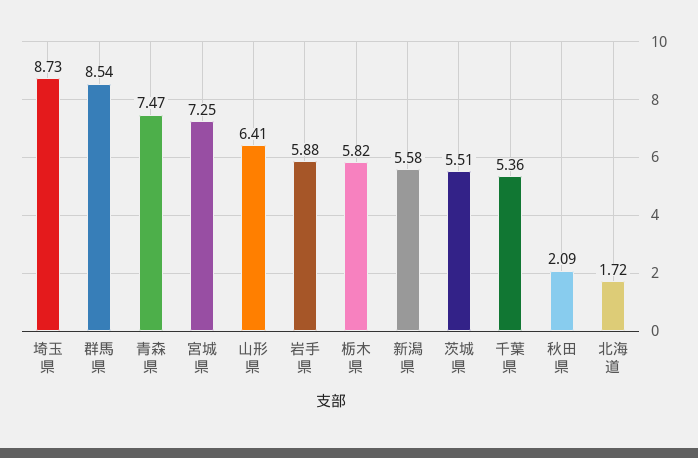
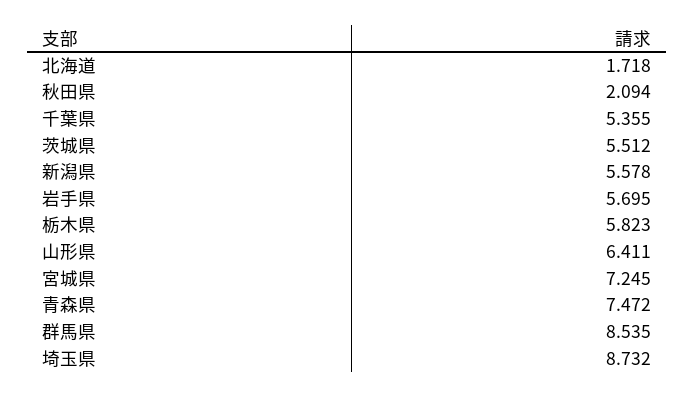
  {
    "埼玉県": 8.732,
    "群馬県": 8.535,
    "青森県": 7.472,
    "宮城県": 7.245,
    "山形県": 6.411,
-   "岩手県": 5.88,
+   "岩手県": 5.695,
    "栃木県": 5.823,
    "新潟県": 5.578,
    "茨城県": 5.512,
    "千葉県": 5.355,
    "秋田県": 2.094,
    "北海道": 1.718
  }

